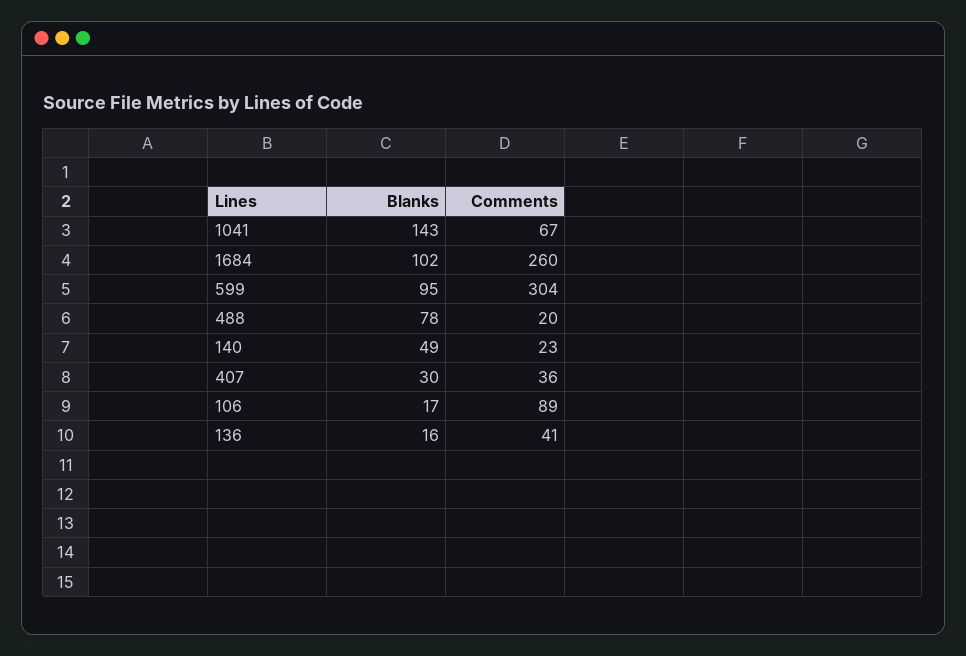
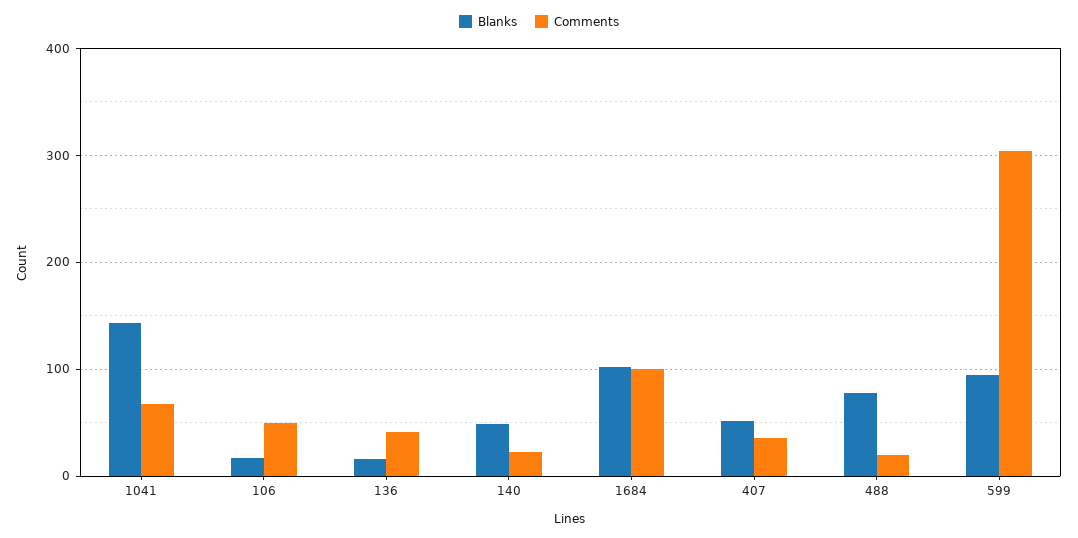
  {
    "Blanks": {
      "1041": 143,
      "1684": 102,
      "599": 95,
      "488": 78,
      "140": 49,
-     "407": 30,
+     "407": 50,
      "106": 17,
      "136": 16
    },
    "Comments": {
      "1041": 67,
-     "1684": 260,
+     "1684": 100,
      "599": 304,
      "488": 20,
      "140": 23,
      "407": 36,
-     "106": 89,
+     "106": 50,
      "136": 41
    }
  }

